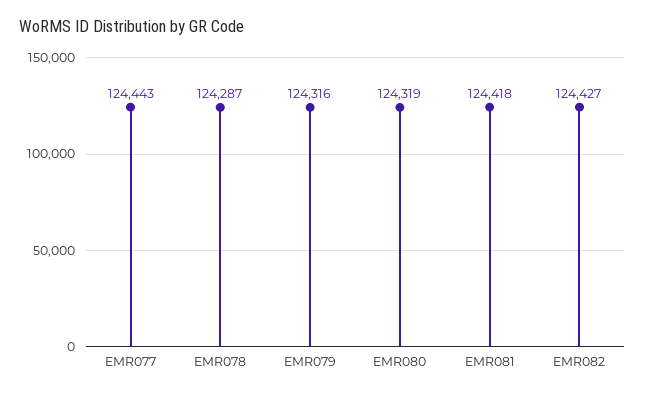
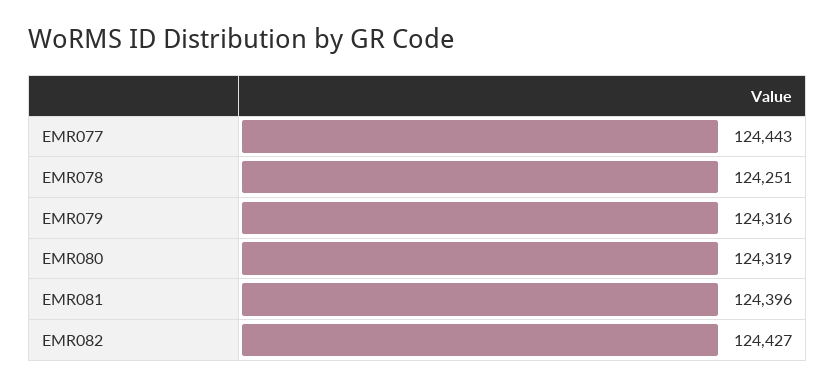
  {
    "EMR077": 124443,
-   "EMR078": 124287,
+   "EMR078": 124251,
    "EMR079": 124316,
    "EMR080": 124319,
-   "EMR081": 124418,
+   "EMR081": 124396,
    "EMR082": 124427
  }

